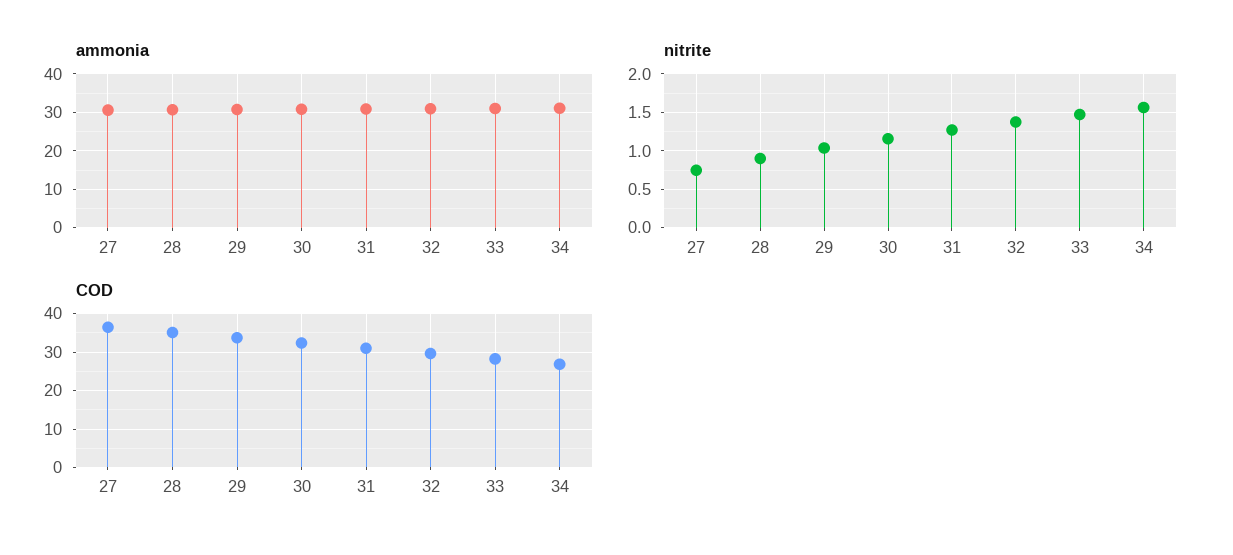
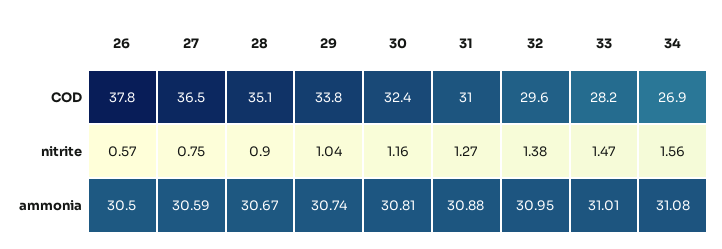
  {
    "ammonia": {
      "27": 30.59,
      "28": 30.67,
      "29": 30.74,
      "30": 30.81,
      "31": 30.88,
      "32": 30.95,
      "33": 31.01,
-     "34": 31.08
+     "34": 31.08,
+     "26": 30.5
    },
    "nitrite": {
      "27": 0.75,
      "28": 0.9,
      "29": 1.04,
      "30": 1.16,
      "31": 1.27,
      "32": 1.38,
      "33": 1.47,
-     "34": 1.56
+     "34": 1.56,
+     "26": 0.57
    },
    "COD": {
      "27": 36.5,
      "28": 35.1,
      "29": 33.8,
      "30": 32.4,
      "31": 31,
      "32": 29.6,
      "33": 28.2,
-     "34": 26.9
+     "34": 26.9,
+     "26": 37.8
    }
  }

